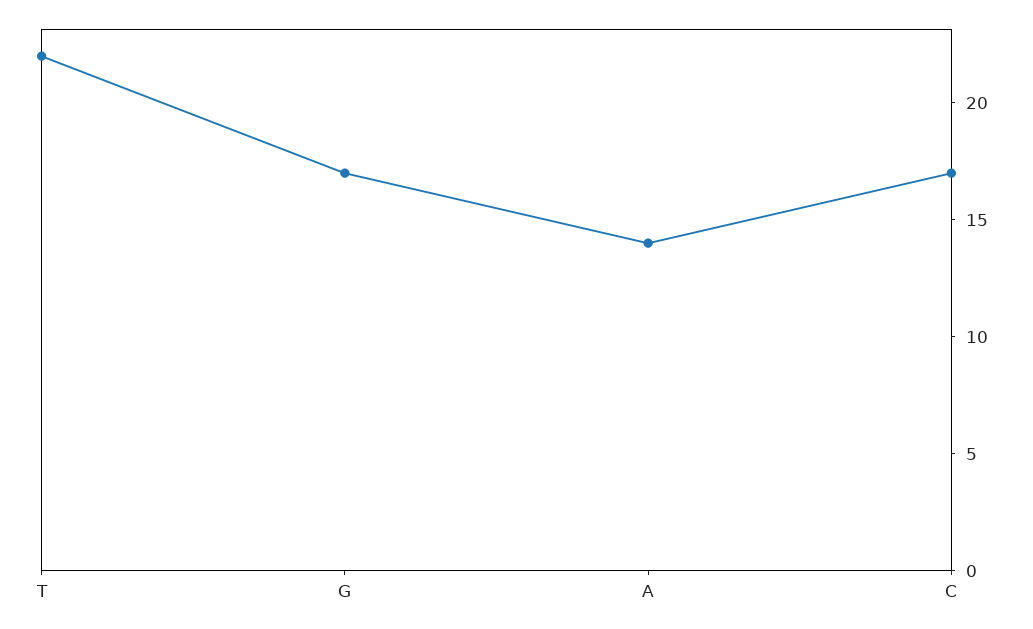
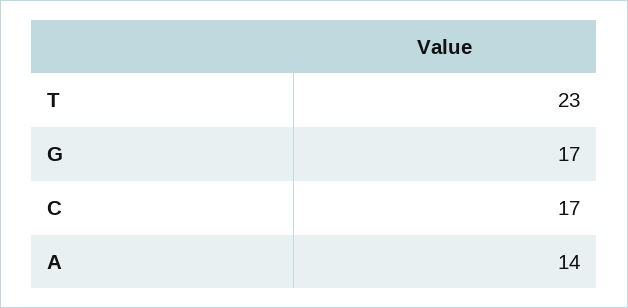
  {
-   "T": 22,
+   "T": 23,
    "G": 17,
    "A": 14,
    "C": 17
  }

